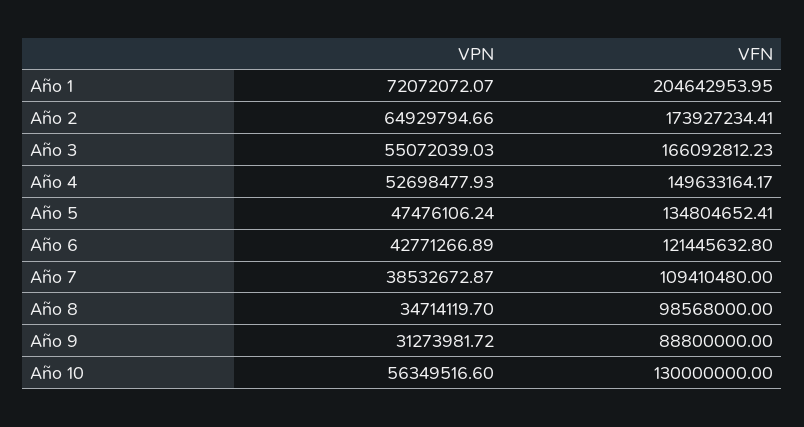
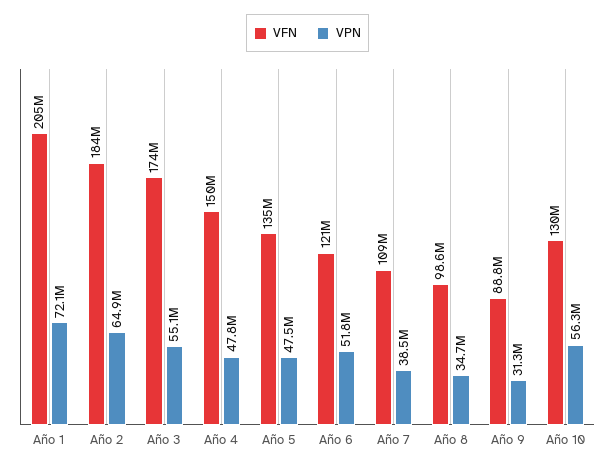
  {
    "VPN": {
      "Año 1": 72072072.07,
      "Año 2": 64929794.66,
      "Año 3": 55072039.03,
-     "Año 4": 52698477.93,
+     "Año 4": 47800000,
      "Año 5": 47476106.24,
-     "Año 6": 42771266.89,
+     "Año 6": 51800000,
      "Año 7": 38532672.87,
      "Año 8": 34714119.7,
      "Año 9": 31273981.72,
      "Año 10": 56349516.6
    },
    "VFN": {
      "Año 1": 204642953.95,
-     "Año 2": 173927234.41,
+     "Año 2": 184000000,
-     "Año 3": 166092812.23,
+     "Año 3": 174000000,
      "Año 4": 149633164.17,
      "Año 5": 134804652.41,
      "Año 6": 121445632.8,
      "Año 7": 109410480,
      "Año 8": 98568000,
      "Año 9": 88800000,
      "Año 10": 130000000
    }
  }

